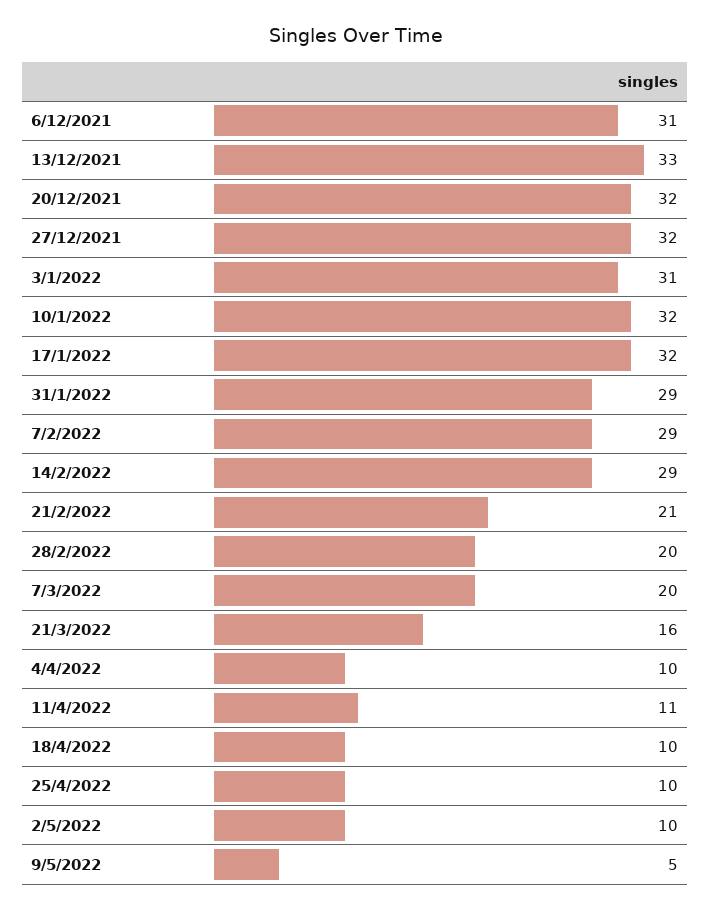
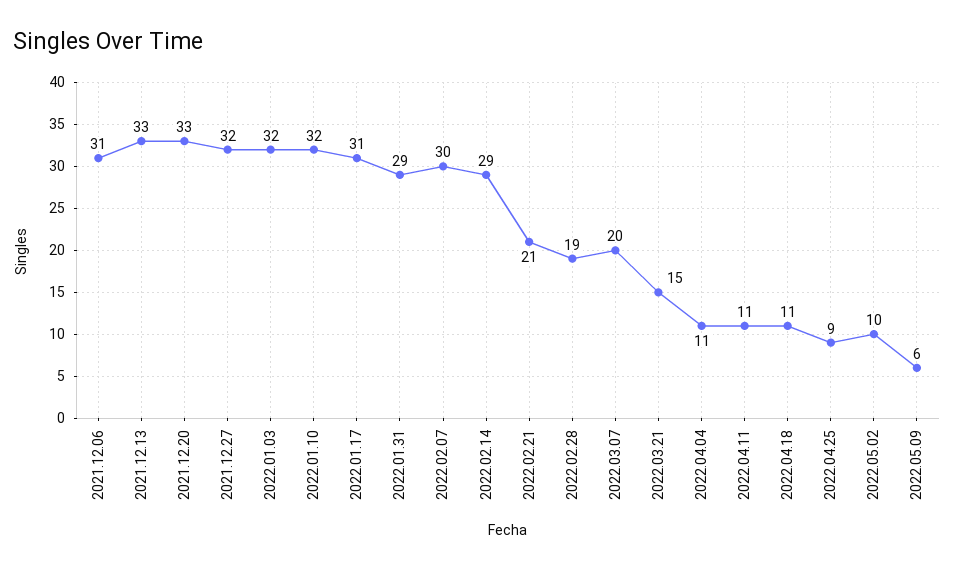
  {
    "6/12/2021": 31,
    "13/12/2021": 33,
-   "20/12/2021": 32,
+   "20/12/2021": 33,
    "27/12/2021": 32,
-   "3/1/2022": 31,
+   "3/1/2022": 32,
    "10/1/2022": 32,
-   "17/1/2022": 32,
+   "17/1/2022": 31,
    "31/1/2022": 29,
-   "7/2/2022": 29,
+   "7/2/2022": 30,
    "14/2/2022": 29,
    "21/2/2022": 21,
-   "28/2/2022": 20,
+   "28/2/2022": 19,
    "7/3/2022": 20,
-   "21/3/2022": 16,
+   "21/3/2022": 15,
-   "4/4/2022": 10,
+   "4/4/2022": 11,
    "11/4/2022": 11,
-   "18/4/2022": 10,
+   "18/4/2022": 11,
-   "25/4/2022": 10,
+   "25/4/2022": 9,
    "2/5/2022": 10,
-   "9/5/2022": 5
+   "9/5/2022": 6
  }

